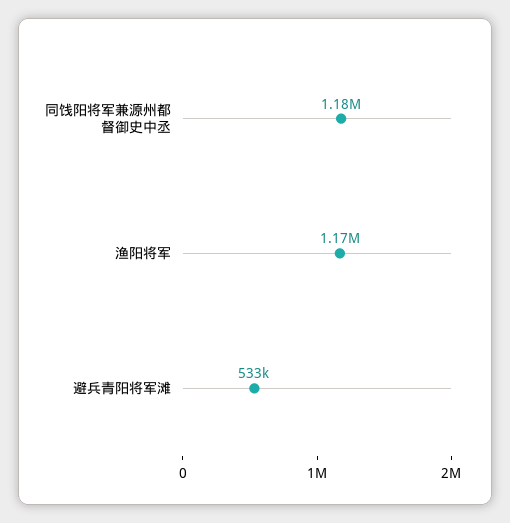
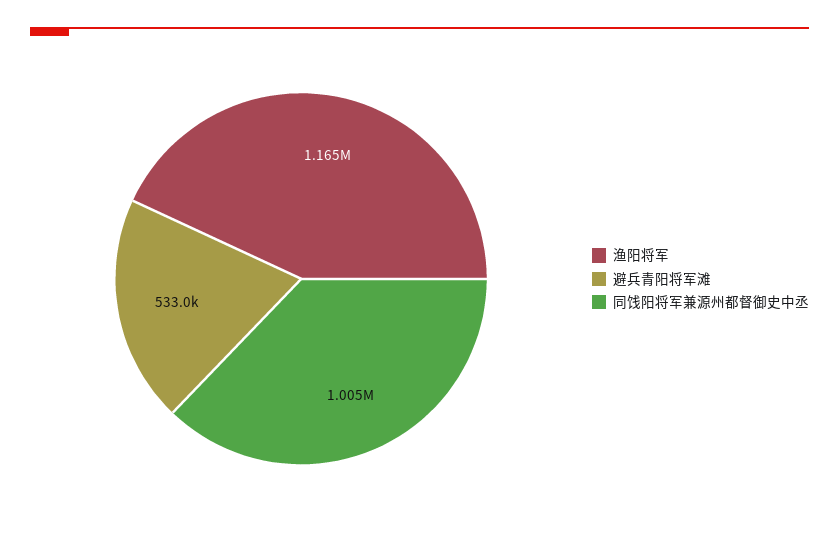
  {
-   "同饯阳将军兼源州都督御史中丞": 1180000,
+   "同饯阳将军兼源州都督御史中丞": 1005000,
    "渔阳将军": 1165000,
    "避兵青阳将军滩": 533000
  }

